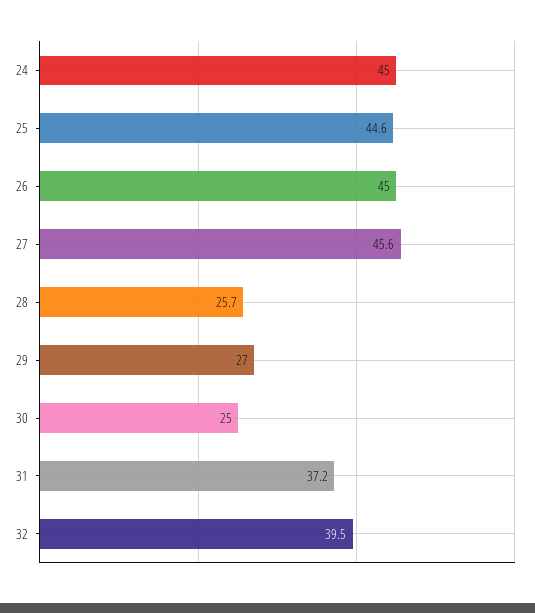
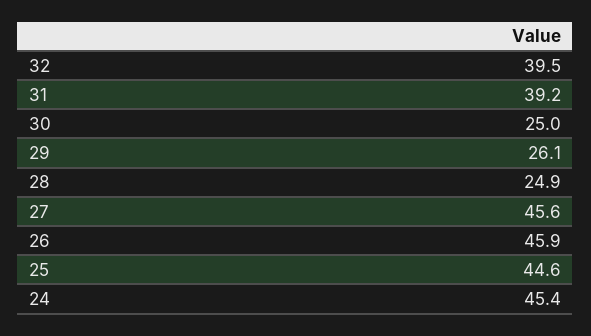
  {
-   "24": 45,
+   "24": 45.4,
    "25": 44.6,
-   "26": 45,
+   "26": 45.9,
    "27": 45.6,
-   "28": 25.7,
+   "28": 24.9,
-   "29": 27,
+   "29": 26.1,
    "30": 25,
-   "31": 37.2,
+   "31": 39.2,
    "32": 39.5
  }

